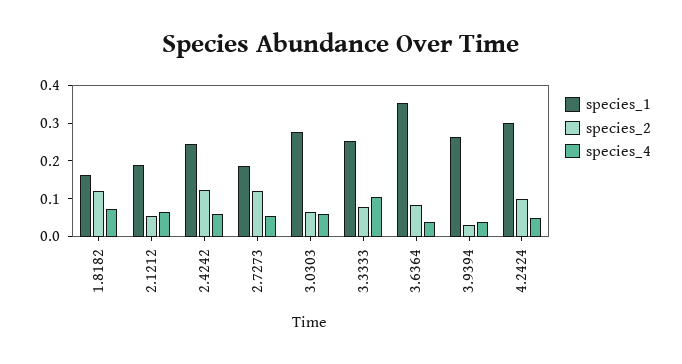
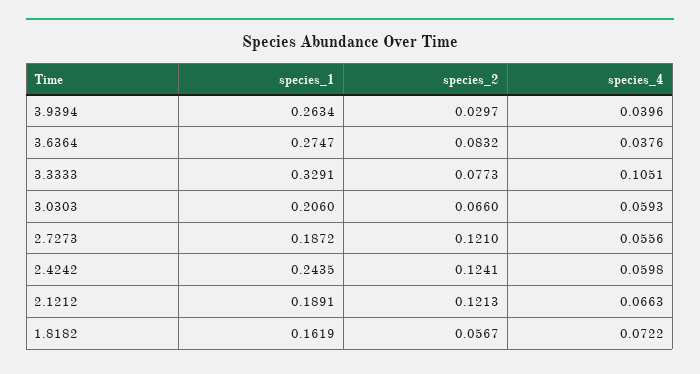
  {
    "species_1": {
      "1.8182": 0.1619,
      "2.1212": 0.1891,
      "2.4242": 0.2435,
      "2.7273": 0.1872,
-     "3.0303": 0.275,
+     "3.0303": 0.206,
-     "3.3333": 0.25,
+     "3.3333": 0.3291,
-     "3.6364": 0.35,
+     "3.6364": 0.2747,
-     "3.9394": 0.2634,
+     "3.9394": 0.2634
-     "4.2424": 0.3
    },
    "species_2": {
-     "1.8182": 0.125,
+     "1.8182": 0.0567,
-     "2.1212": 0.05,
+     "2.1212": 0.1213,
      "2.4242": 0.1241,
      "2.7273": 0.121,
      "3.0303": 0.066,
      "3.3333": 0.0773,
      "3.6364": 0.0832,
-     "3.9394": 0.0297,
+     "3.9394": 0.0297
-     "4.2424": 0.1
    },
    "species_4": {
      "1.8182": 0.0722,
      "2.1212": 0.0663,
      "2.4242": 0.0598,
      "2.7273": 0.0556,
      "3.0303": 0.0593,
      "3.3333": 0.1051,
      "3.6364": 0.0376,
-     "3.9394": 0.0396,
+     "3.9394": 0.0396
-     "4.2424": 0.05
    }
  }

